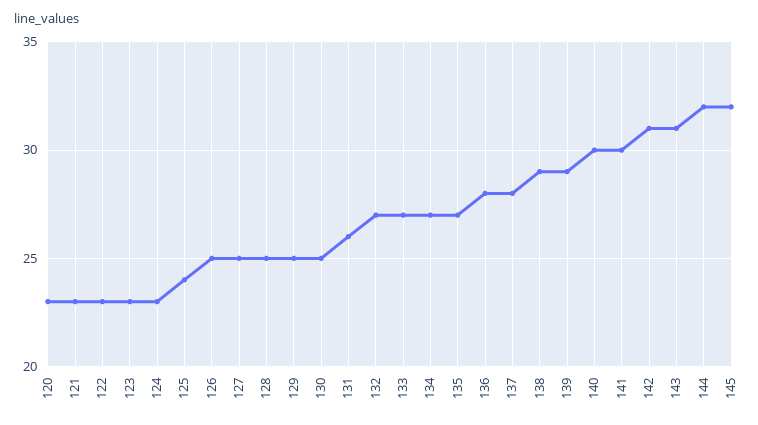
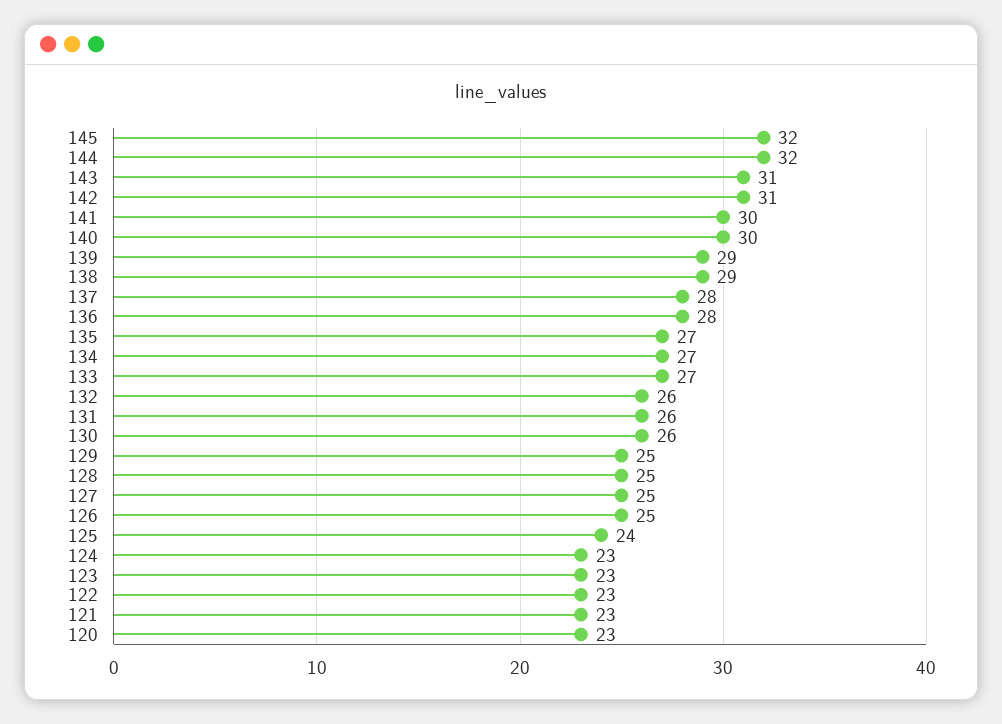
  {
    "120": 23,
    "121": 23,
    "122": 23,
    "123": 23,
    "124": 23,
    "125": 24,
    "126": 25,
    "127": 25,
    "128": 25,
    "129": 25,
-   "130": 25,
+   "130": 26,
    "131": 26,
-   "132": 27,
+   "132": 26,
    "133": 27,
    "134": 27,
    "135": 27,
    "136": 28,
    "137": 28,
    "138": 29,
    "139": 29,
    "140": 30,
    "141": 30,
    "142": 31,
    "143": 31,
    "144": 32,
    "145": 32
  }

